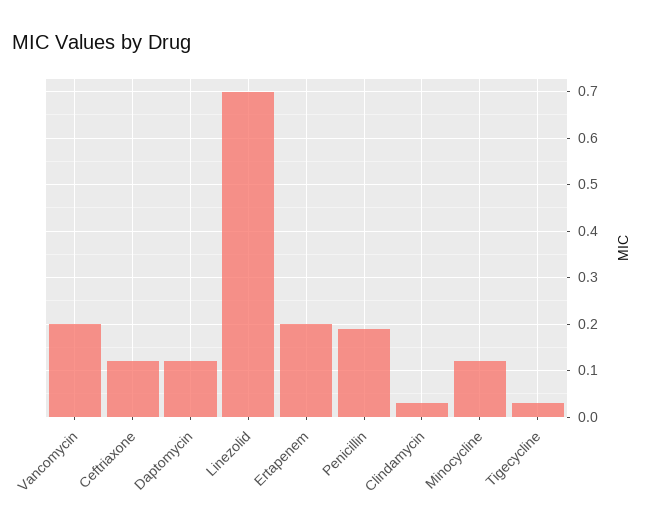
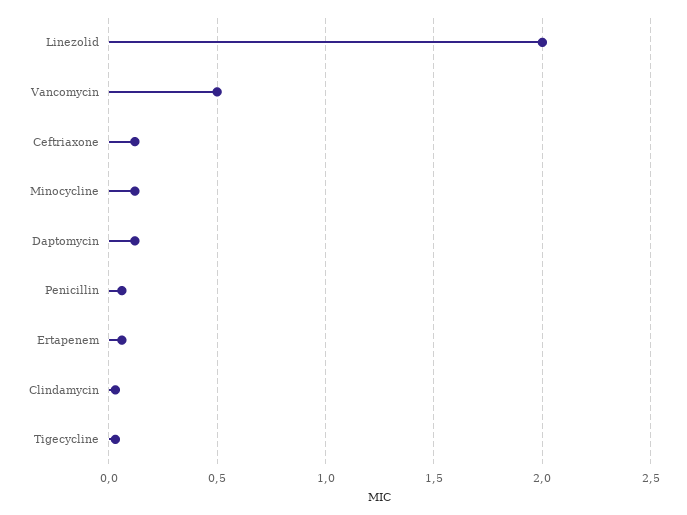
  {
-   "Vancomycin": 0.2,
+   "Vancomycin": 0.5,
    "Ceftriaxone": 0.1,
    "Daptomycin": 0.1,
-   "Linezolid": 0.7,
+   "Linezolid": 2,
-   "Ertapenem": 0.2,
+   "Ertapenem": 0.05,
-   "Penicillin": 0.2,
+   "Penicillin": 0.05,
    "Clindamycin": 0.05,
    "Minocycline": 0.1,
    "Tigecycline": 0.05
  }

